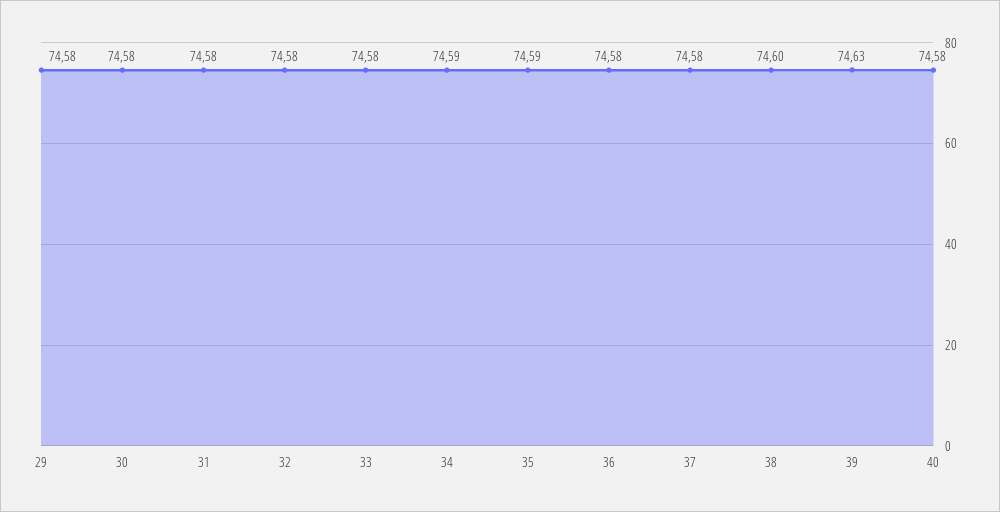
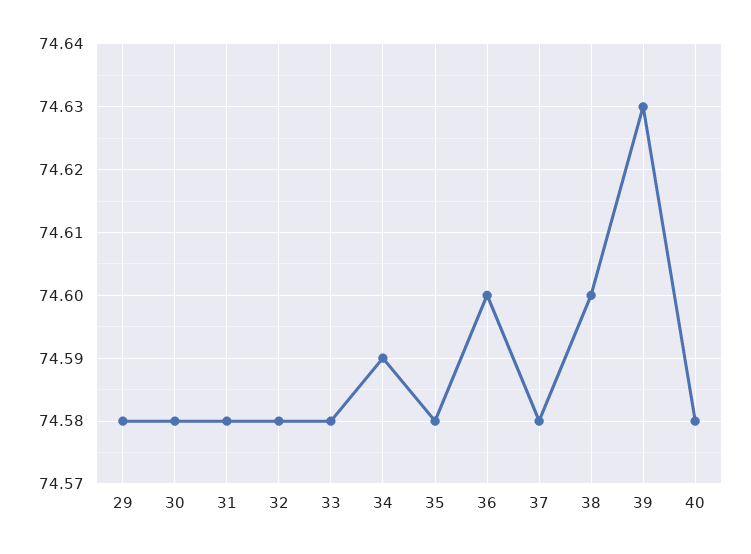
  {
    "29": 74.58,
    "30": 74.58,
    "31": 74.58,
    "32": 74.58,
    "33": 74.58,
    "34": 74.59,
-   "35": 74.59,
+   "35": 74.58,
-   "36": 74.58,
+   "36": 74.6,
    "37": 74.58,
    "38": 74.6,
    "39": 74.63,
    "40": 74.58
  }

